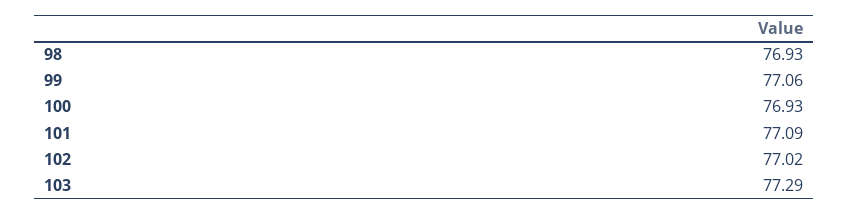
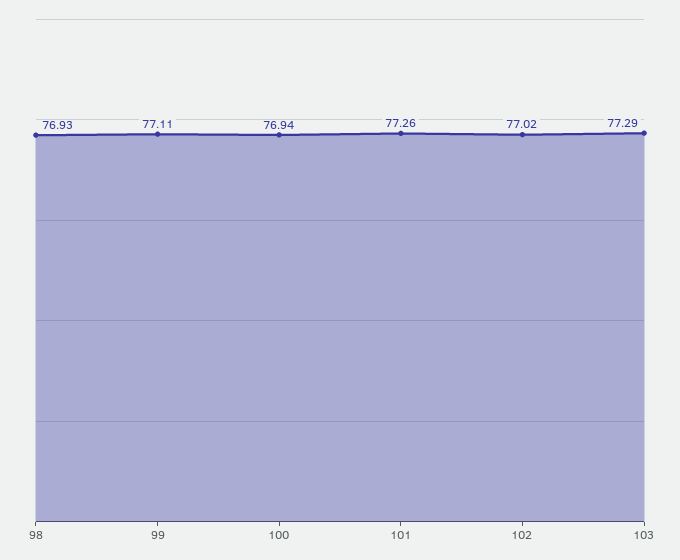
  {
    "98": 76.93,
-   "99": 77.06,
+   "99": 77.11,
-   "100": 76.93,
+   "100": 76.94,
-   "101": 77.09,
+   "101": 77.26,
    "102": 77.02,
    "103": 77.29
  }

